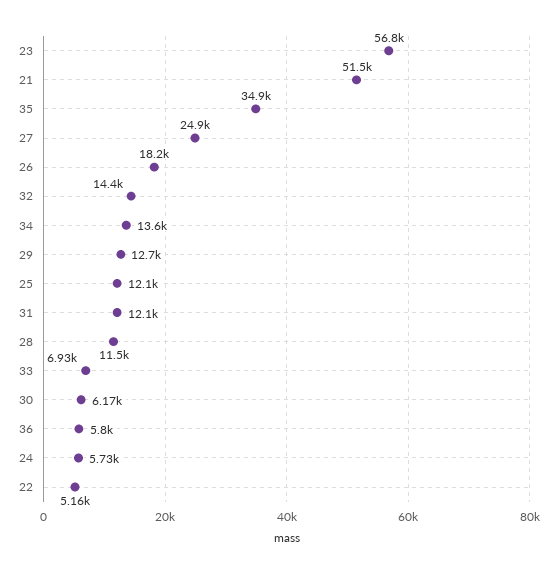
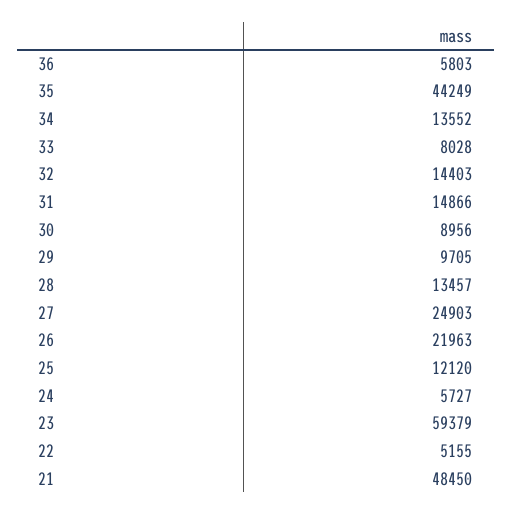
  {
-   "23": 56800,
+   "23": 59379,
-   "21": 51500,
+   "21": 48450,
-   "35": 34900,
+   "35": 44249,
    "27": 24903,
-   "26": 18200,
+   "26": 21963,
    "32": 14403,
    "34": 13552,
-   "29": 12700,
+   "29": 9705,
    "25": 12120,
-   "31": 12100,
+   "31": 14866,
-   "28": 11500,
+   "28": 13457,
-   "33": 6930,
+   "33": 8028,
-   "30": 6170,
+   "30": 8956,
    "36": 5803,
    "24": 5727,
    "22": 5155
  }

